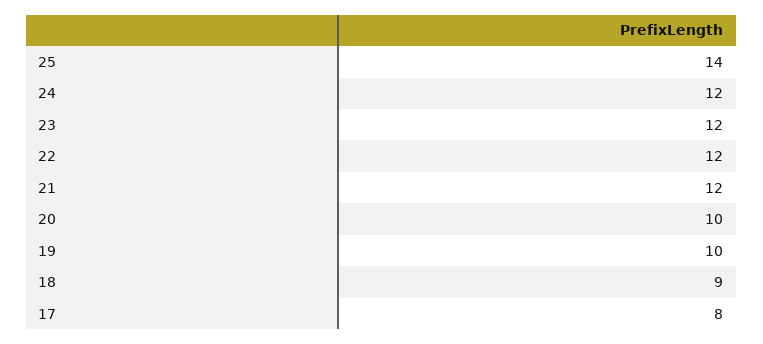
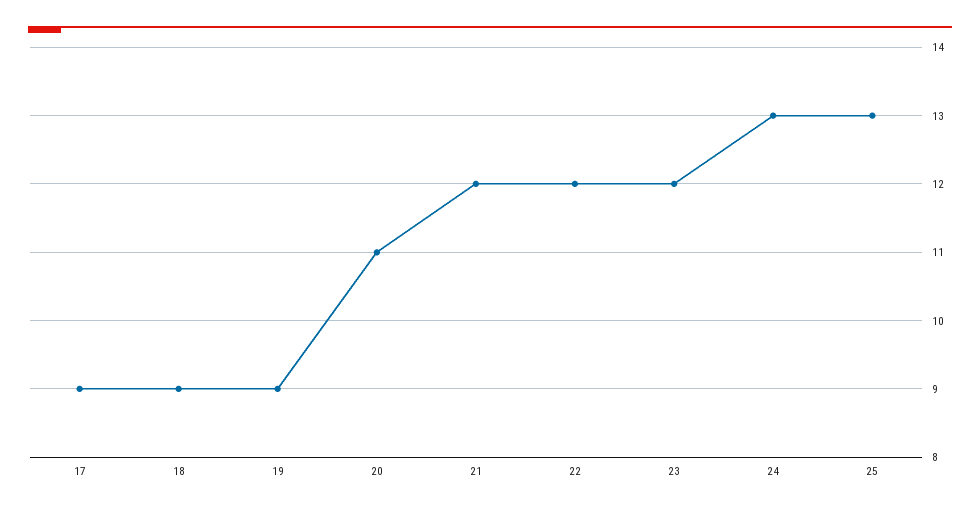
  {
-   "25": 14,
+   "25": 13,
-   "24": 12,
+   "24": 13,
    "23": 12,
    "22": 12,
    "21": 12,
-   "20": 10,
+   "20": 11,
-   "19": 10,
+   "19": 9,
    "18": 9,
-   "17": 8
+   "17": 9
  }

